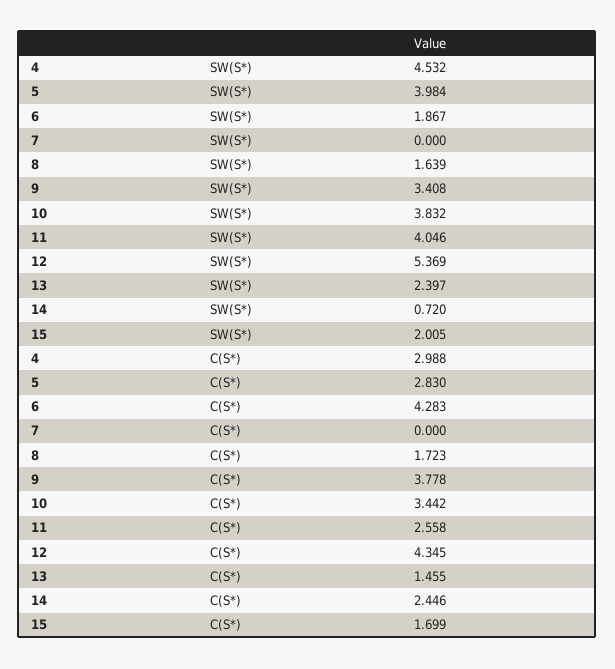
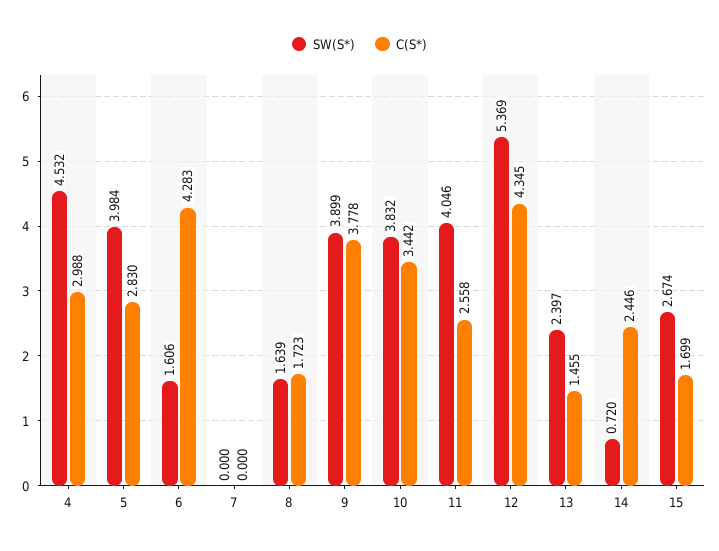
  {
    "SW(S*)": {
      "4": 4.532,
      "5": 3.984,
-     "6": 1.867,
+     "6": 1.606,
      "7": 0,
      "8": 1.639,
-     "9": 3.408,
+     "9": 3.899,
      "10": 3.832,
      "11": 4.046,
      "12": 5.369,
      "13": 2.397,
      "14": 0.72,
-     "15": 2.005
+     "15": 2.674
    },
    "C(S*)": {
      "4": 2.988,
      "5": 2.83,
      "6": 4.283,
      "7": 0,
      "8": 1.723,
      "9": 3.778,
      "10": 3.442,
      "11": 2.558,
      "12": 4.345,
      "13": 1.455,
      "14": 2.446,
      "15": 1.699
    }
  }

